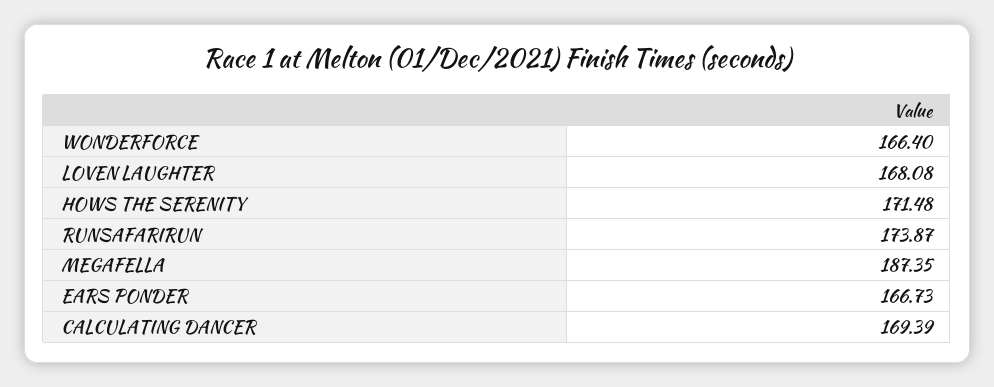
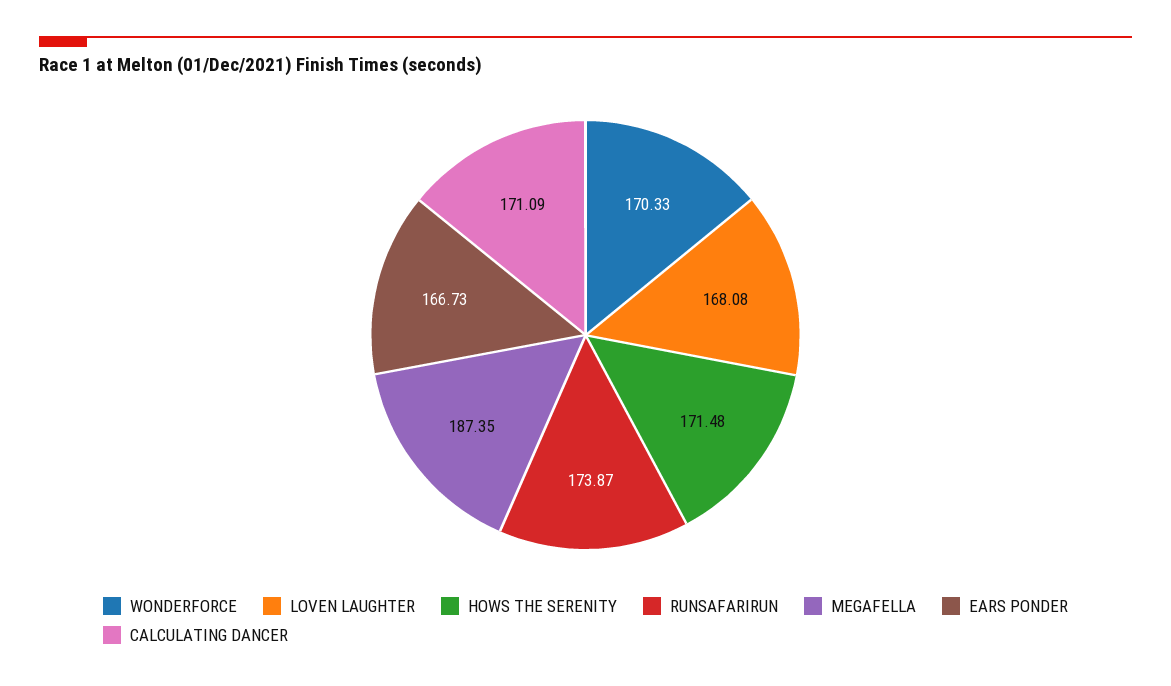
  {
-   "WONDERFORCE": 166.4,
+   "WONDERFORCE": 170.33,
    "LOVEN LAUGHTER": 168.08,
    "HOWS THE SERENITY": 171.48,
    "RUNSAFARIRUN": 173.87,
    "MEGAFELLA": 187.35,
    "EARS PONDER": 166.73,
-   "CALCULATING DANCER": 169.39
+   "CALCULATING DANCER": 171.09
  }

